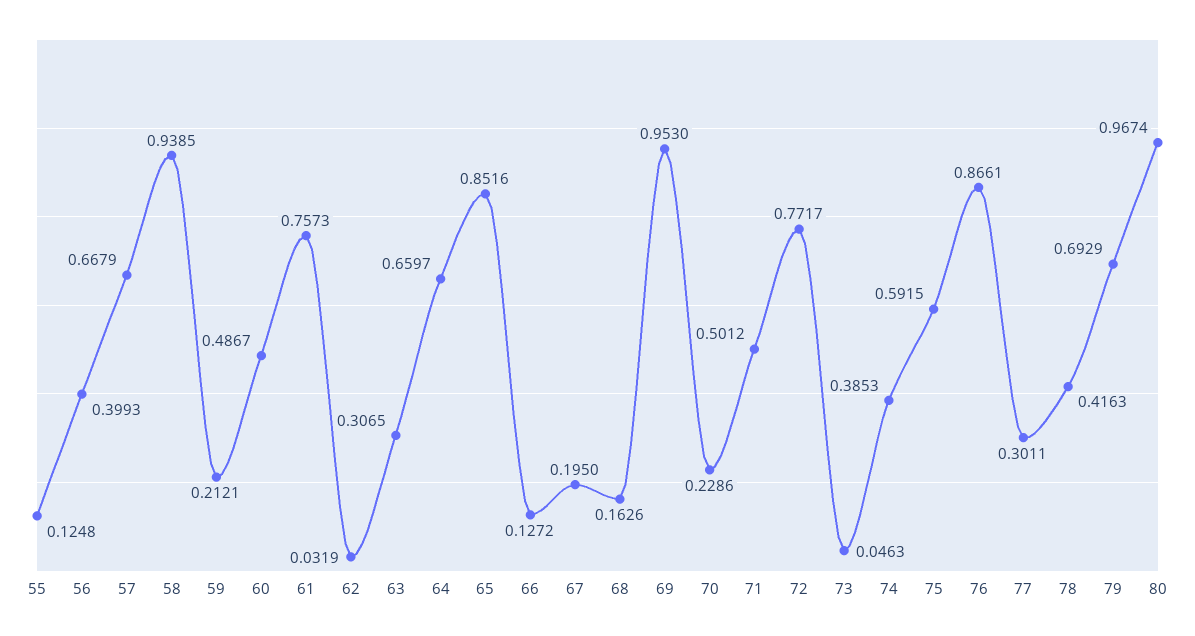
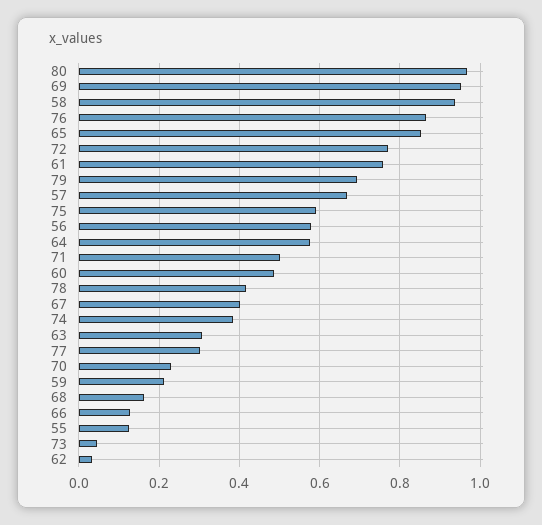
  {
    "55": 0.1248,
-   "56": 0.3993,
+   "56": 0.58,
    "57": 0.6679,
    "58": 0.9385,
    "59": 0.2121,
    "60": 0.4867,
    "61": 0.7573,
    "62": 0.0319,
    "63": 0.3065,
-   "64": 0.6597,
+   "64": 0.58,
    "65": 0.8516,
    "66": 0.1272,
-   "67": 0.195,
+   "67": 0.4,
    "68": 0.1626,
    "69": 0.953,
    "70": 0.2286,
    "71": 0.5012,
    "72": 0.7717,
    "73": 0.0463,
    "74": 0.3853,
    "75": 0.5915,
    "76": 0.8661,
    "77": 0.3011,
    "78": 0.4163,
    "79": 0.6929,
    "80": 0.9674
  }

